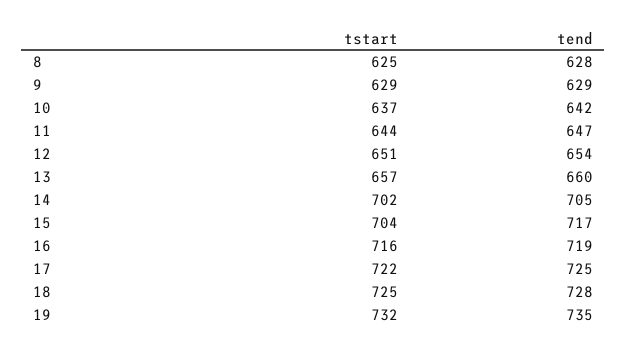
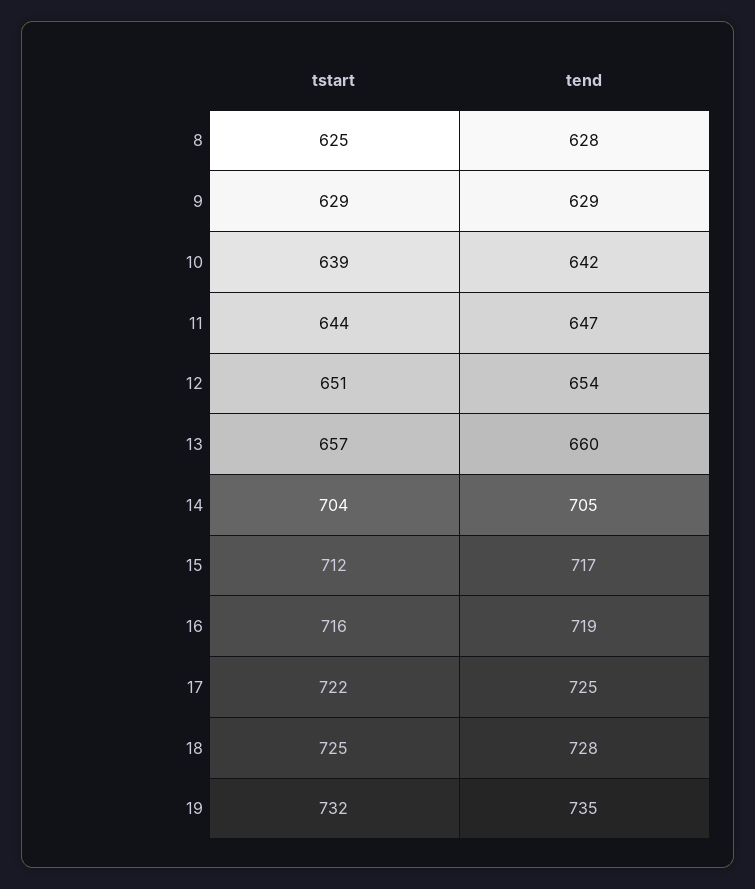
  {
    "tstart": {
      "8": 625,
      "9": 629,
-     "10": 637,
+     "10": 639,
      "11": 644,
      "12": 651,
      "13": 657,
-     "14": 702,
+     "14": 704,
-     "15": 704,
+     "15": 712,
      "16": 716,
      "17": 722,
      "18": 725,
      "19": 732
    },
    "tend": {
      "8": 628,
      "9": 629,
      "10": 642,
      "11": 647,
      "12": 654,
      "13": 660,
      "14": 705,
      "15": 717,
      "16": 719,
      "17": 725,
      "18": 728,
      "19": 735
    }
  }

